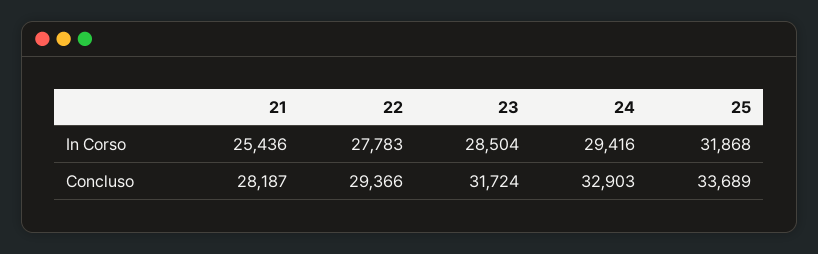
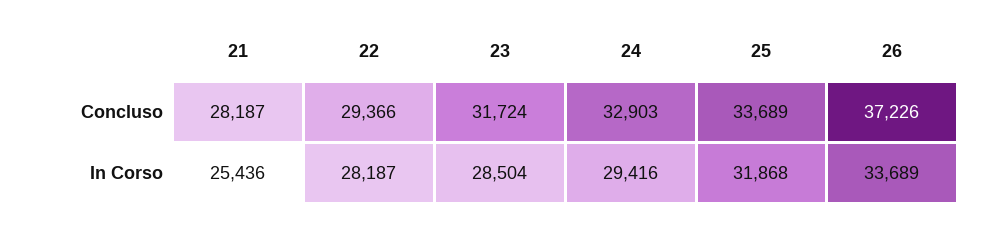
  {
    "21": {
      "In Corso": 25436,
      "Concluso": 28187
    },
    "22": {
-     "In Corso": 27783,
+     "In Corso": 28187,
      "Concluso": 29366
    },
    "23": {
      "In Corso": 28504,
      "Concluso": 31724
    },
    "24": {
      "In Corso": 29416,
      "Concluso": 32903
    },
    "25": {
      "In Corso": 31868,
      "Concluso": 33689
-   }
+   },
+   "26": {
+     "Concluso": 37226,
+     "In Corso": 33689
+   }
  }

